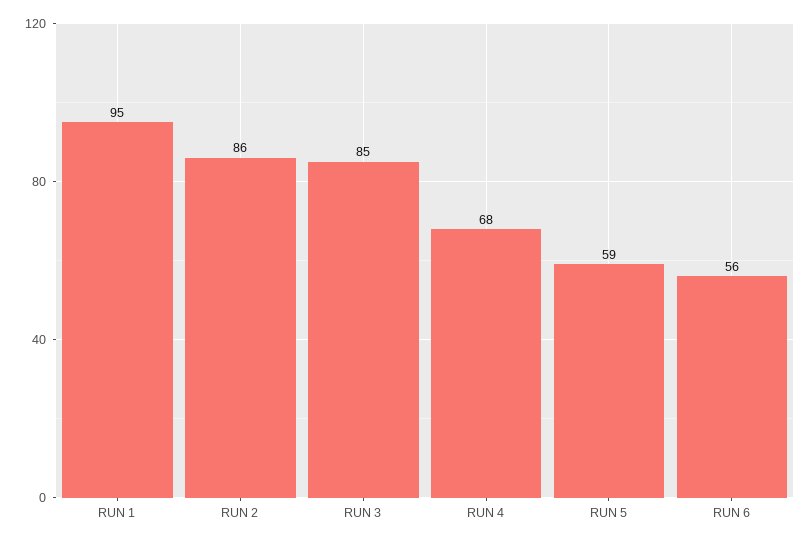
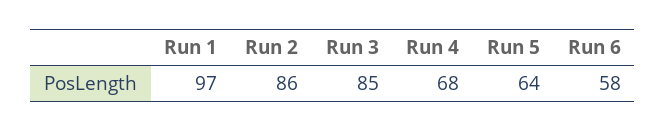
  {
-   "RUN 1": 95,
+   "RUN 1": 97,
    "RUN 2": 86,
    "RUN 3": 85,
    "RUN 4": 68,
-   "RUN 5": 59,
+   "RUN 5": 64,
-   "RUN 6": 56
+   "RUN 6": 58
  }

